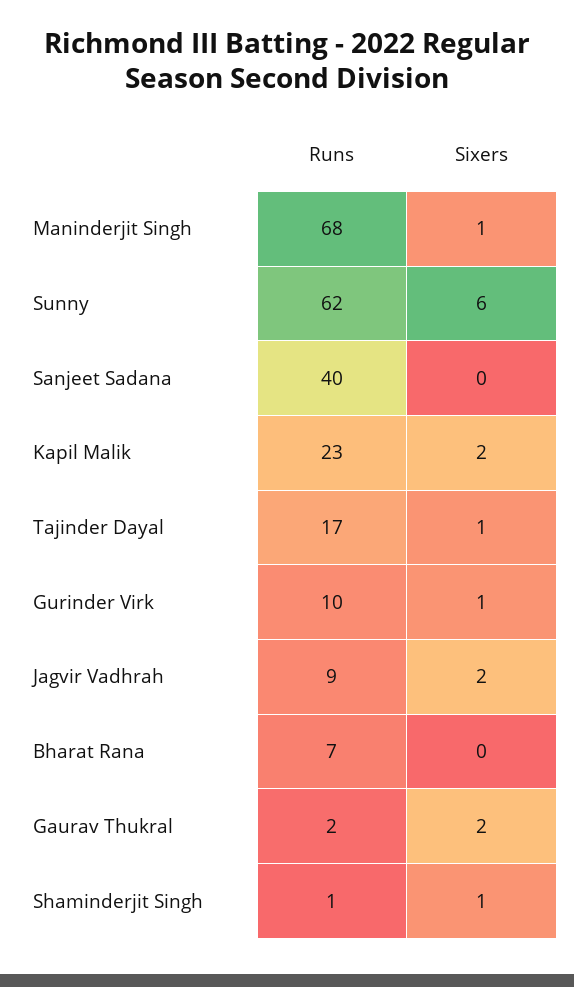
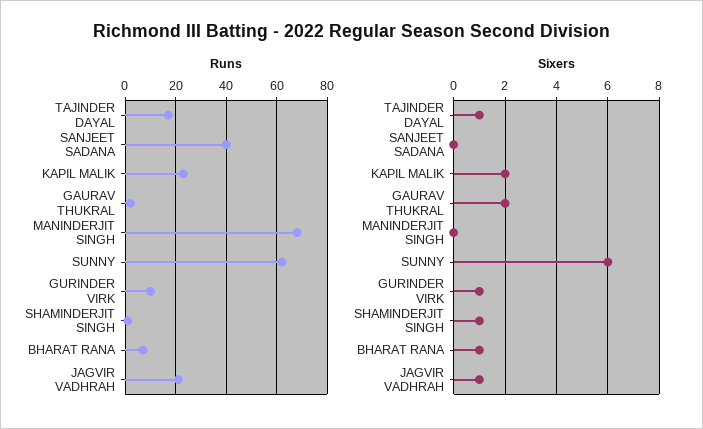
  {
    "Runs": {
      "Maninderjit Singh": 68,
      "Sunny": 62,
      "Sanjeet Sadana": 40,
      "Kapil Malik": 23,
      "Tajinder Dayal": 17,
      "Gurinder Virk": 10,
-     "Jagvir Vadhrah": 9,
+     "Jagvir Vadhrah": 20,
      "Bharat Rana": 7,
      "Gaurav Thukral": 2,
      "Shaminderjit Singh": 1
    },
    "Sixers": {
-     "Maninderjit Singh": 1,
+     "Maninderjit Singh": 0,
      "Sunny": 6,
      "Sanjeet Sadana": 0,
      "Kapil Malik": 2,
      "Tajinder Dayal": 1,
      "Gurinder Virk": 1,
-     "Jagvir Vadhrah": 2,
+     "Jagvir Vadhrah": 1,
-     "Bharat Rana": 0,
+     "Bharat Rana": 1,
      "Gaurav Thukral": 2,
      "Shaminderjit Singh": 1
    }
  }

